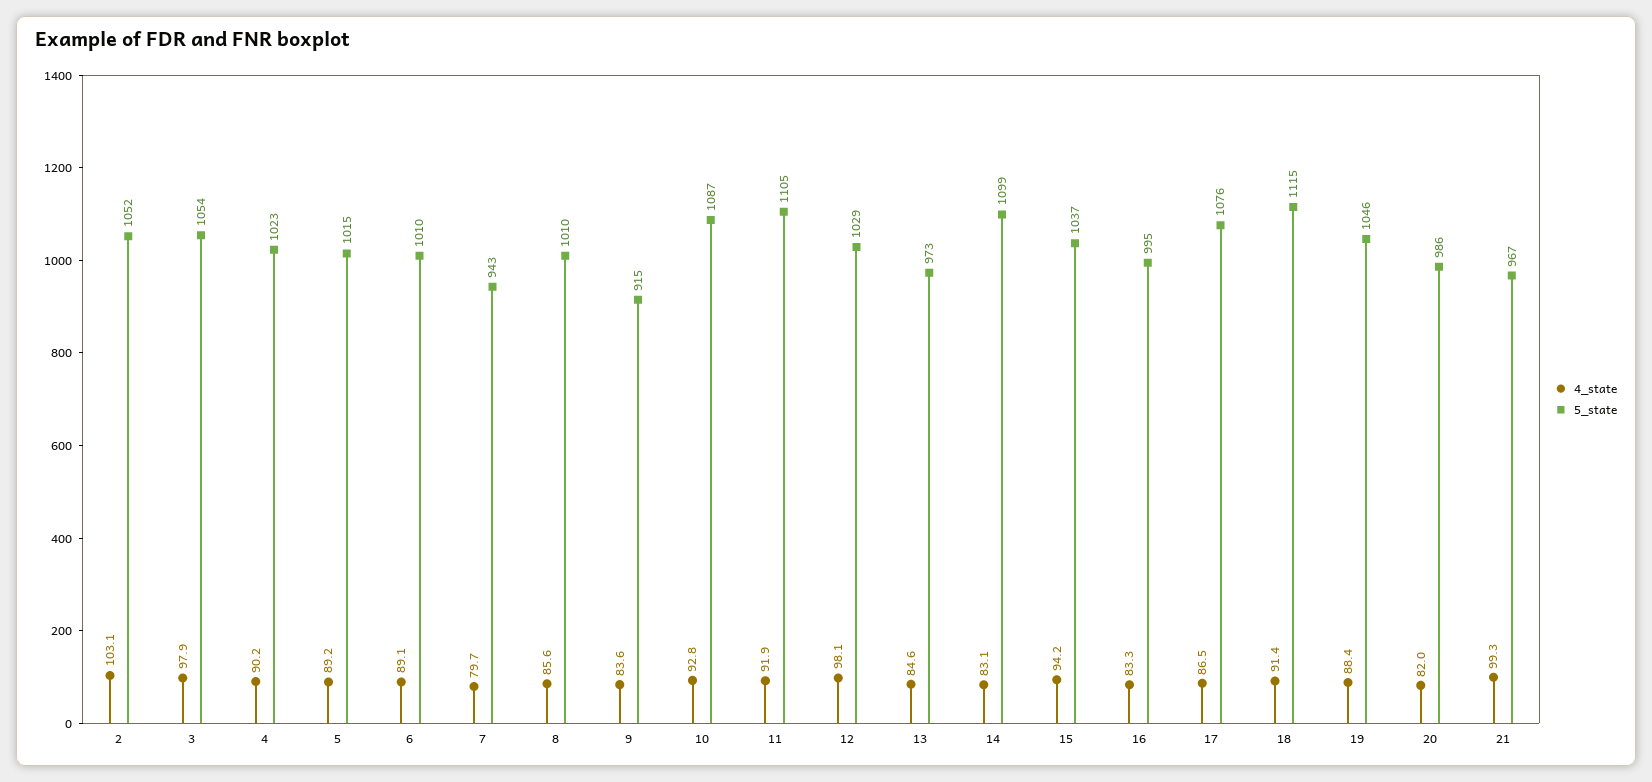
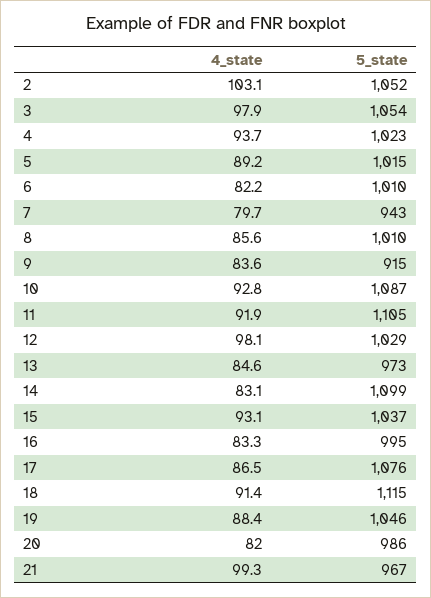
  {
    "4_state": {
      "2": 103.1,
      "3": 97.9,
-     "4": 90.2,
+     "4": 93.7,
      "5": 89.2,
-     "6": 89.1,
+     "6": 82.2,
      "7": 79.7,
      "8": 85.6,
      "9": 83.6,
      "10": 92.8,
      "11": 91.9,
      "12": 98.1,
      "13": 84.6,
      "14": 83.1,
-     "15": 94.2,
+     "15": 93.1,
      "16": 83.3,
      "17": 86.5,
      "18": 91.4,
      "19": 88.4,
      "20": 82,
      "21": 99.3
    },
    "5_state": {
      "2": 1052,
      "3": 1054,
      "4": 1023,
      "5": 1015,
      "6": 1010,
      "7": 943,
      "8": 1010,
      "9": 915,
      "10": 1087,
      "11": 1105,
      "12": 1029,
      "13": 973,
      "14": 1099,
      "15": 1037,
      "16": 995,
      "17": 1076,
      "18": 1115,
      "19": 1046,
      "20": 986,
      "21": 967
    }
  }

